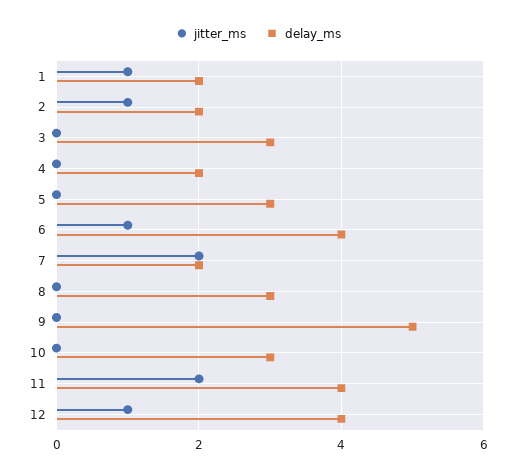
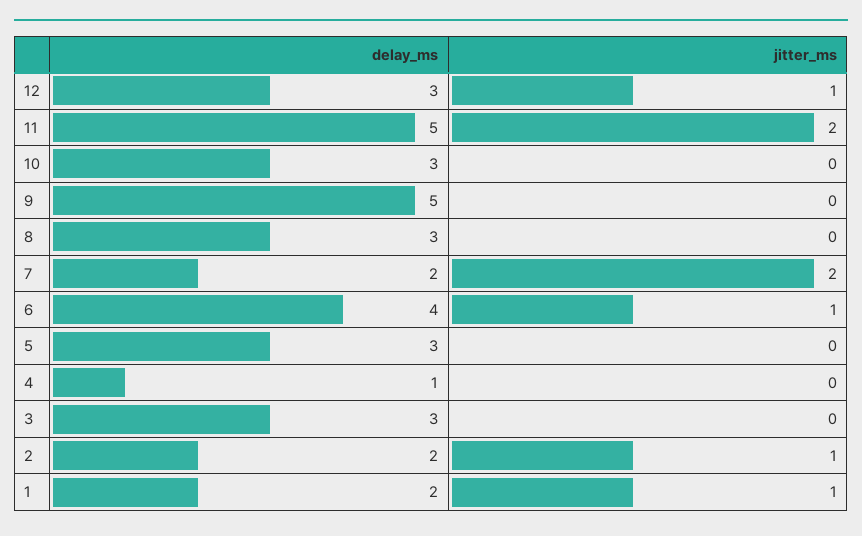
  {
    "jitter_ms": {
      "1": 1,
      "2": 1,
      "3": 0,
      "4": 0,
      "5": 0,
      "6": 1,
      "7": 2,
      "8": 0,
      "9": 0,
      "10": 0,
      "11": 2,
      "12": 1
    },
    "delay_ms": {
      "1": 2,
      "2": 2,
      "3": 3,
-     "4": 2,
+     "4": 1,
      "5": 3,
      "6": 4,
      "7": 2,
      "8": 3,
      "9": 5,
      "10": 3,
-     "11": 4,
+     "11": 5,
-     "12": 4
+     "12": 3
    }
  }

